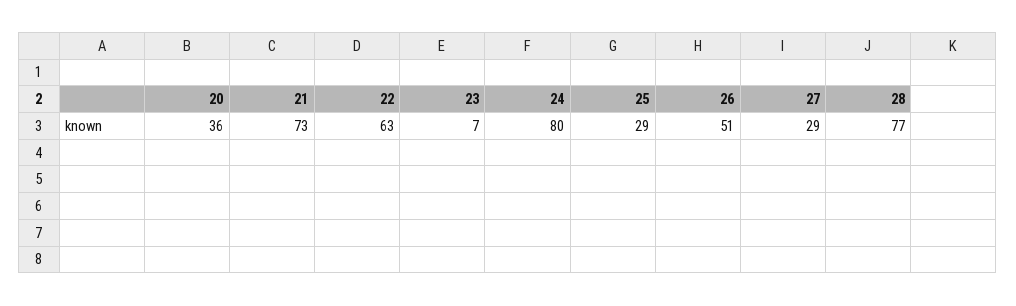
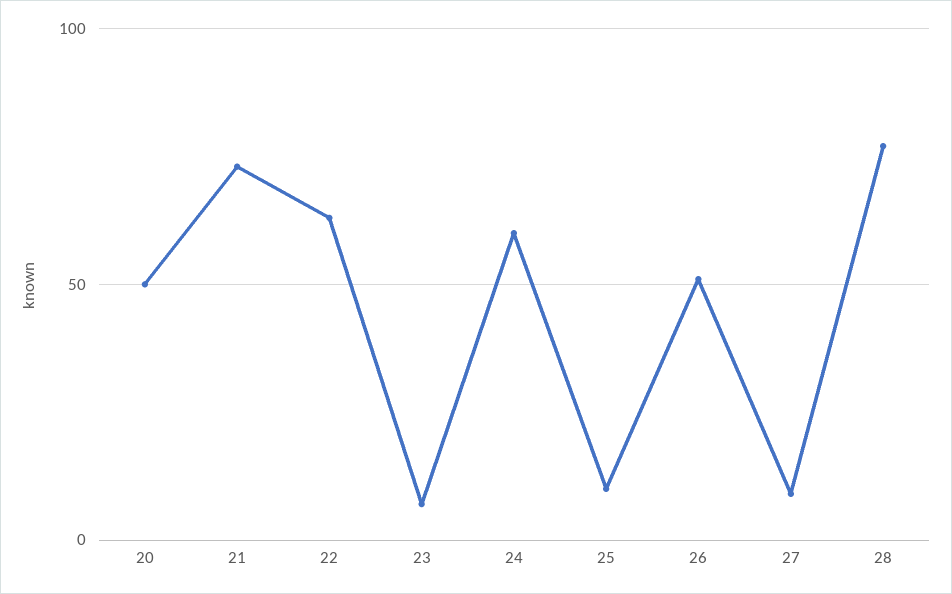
  {
-   "20": 36,
+   "20": 50,
    "21": 73,
    "22": 63,
    "23": 7,
-   "24": 80,
+   "24": 60,
-   "25": 29,
+   "25": 10,
    "26": 51,
-   "27": 29,
+   "27": 10,
    "28": 77
  }

